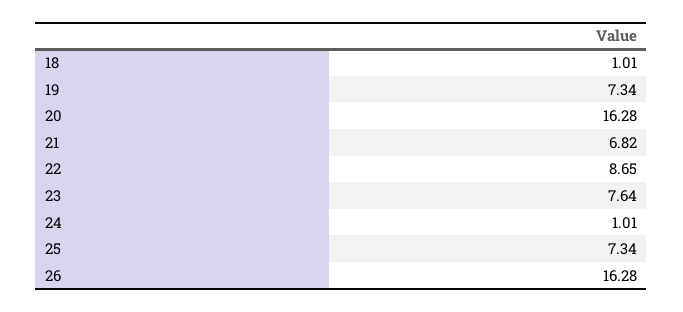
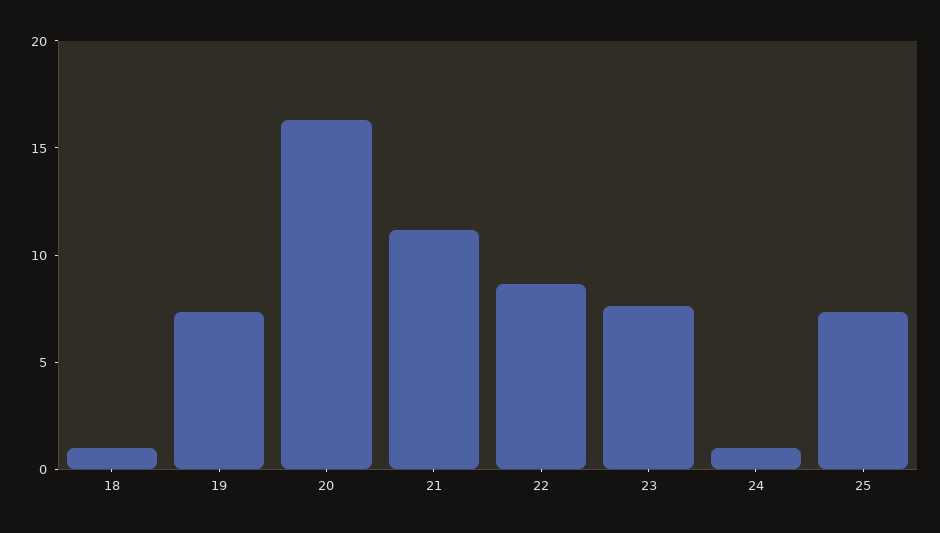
  {
    "18": 1.01,
    "19": 7.34,
    "20": 16.28,
-   "21": 6.82,
+   "21": 11,
    "22": 8.65,
    "23": 7.64,
    "24": 1.01,
-   "25": 7.34,
+   "25": 7.34
-   "26": 16.28
  }

